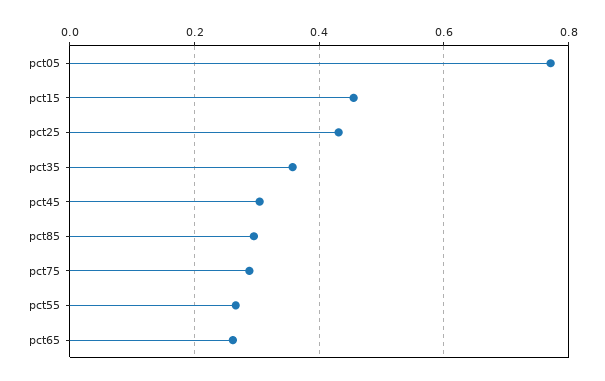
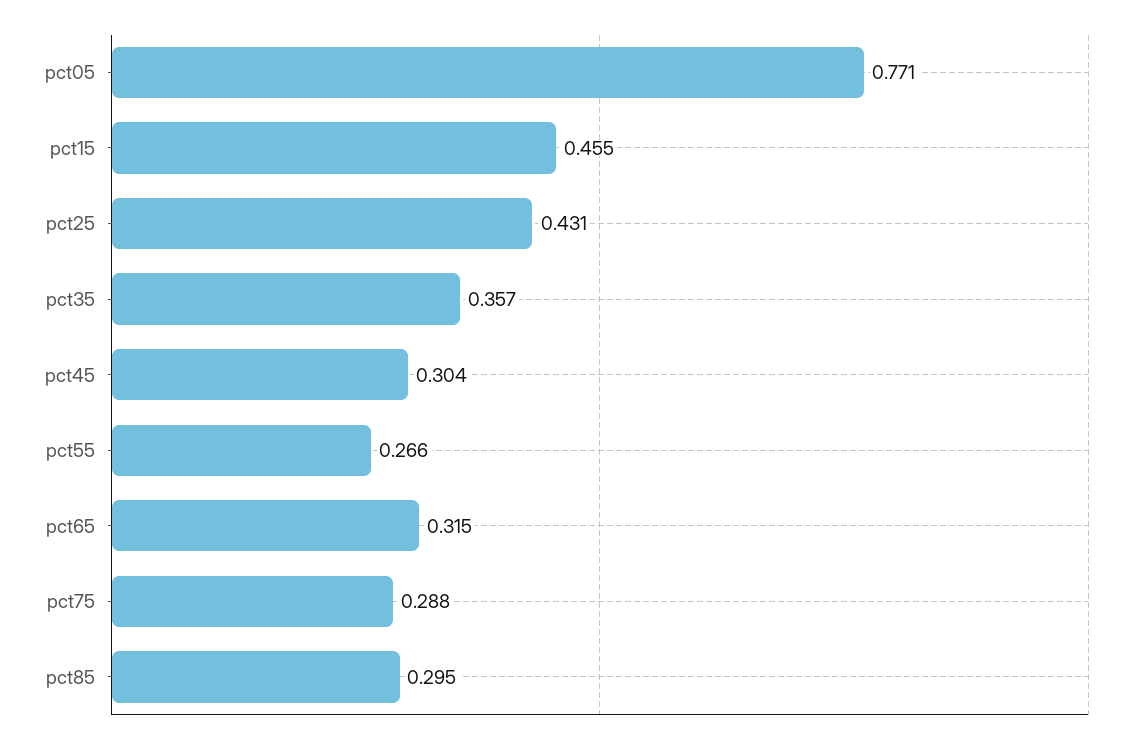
  {
    "pct05": 0.771,
    "pct15": 0.455,
    "pct25": 0.431,
    "pct35": 0.357,
    "pct45": 0.304,
    "pct85": 0.295,
    "pct75": 0.288,
    "pct55": 0.266,
-   "pct65": 0.26
+   "pct65": 0.315
  }

